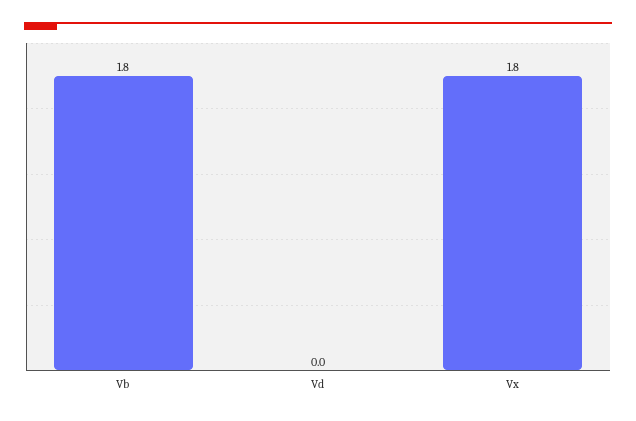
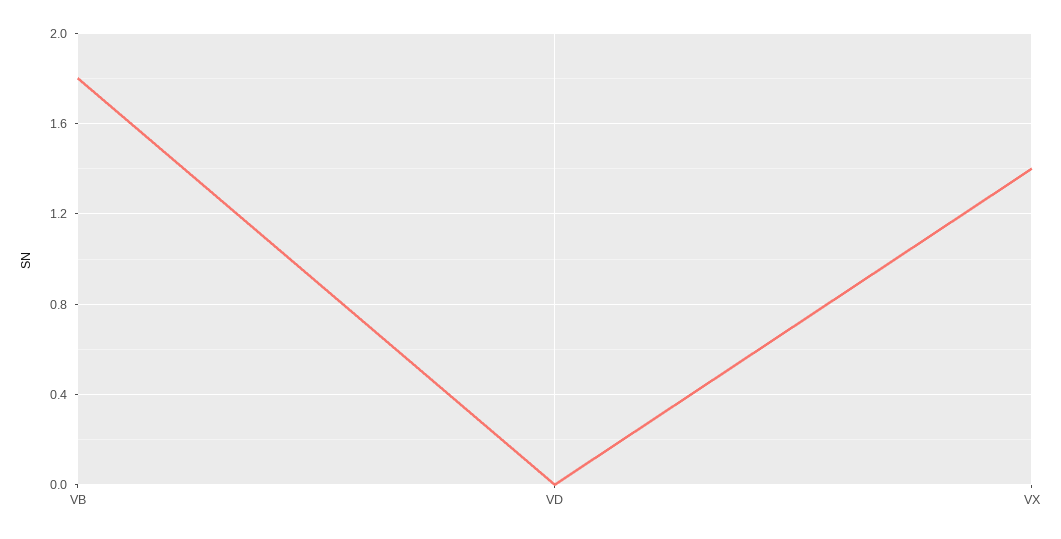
  {
    "Vb": 1.8,
    "Vd": 0,
-   "Vx": 1.8
+   "Vx": 1.4
  }

